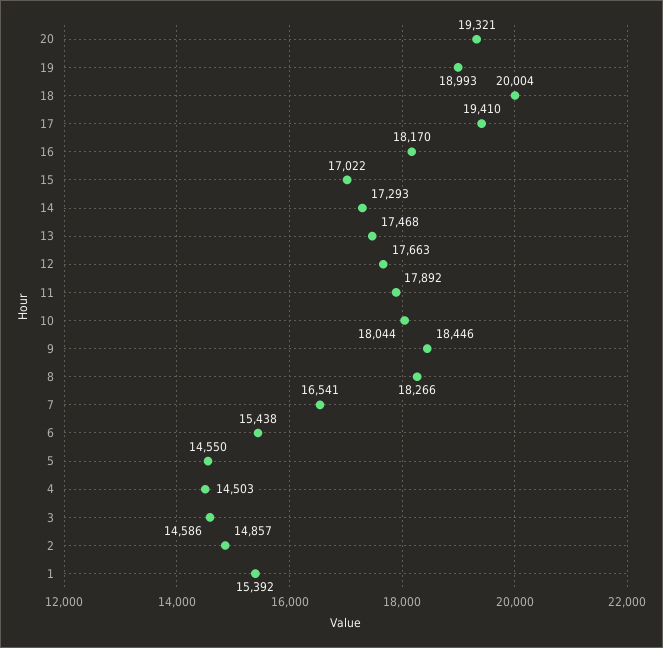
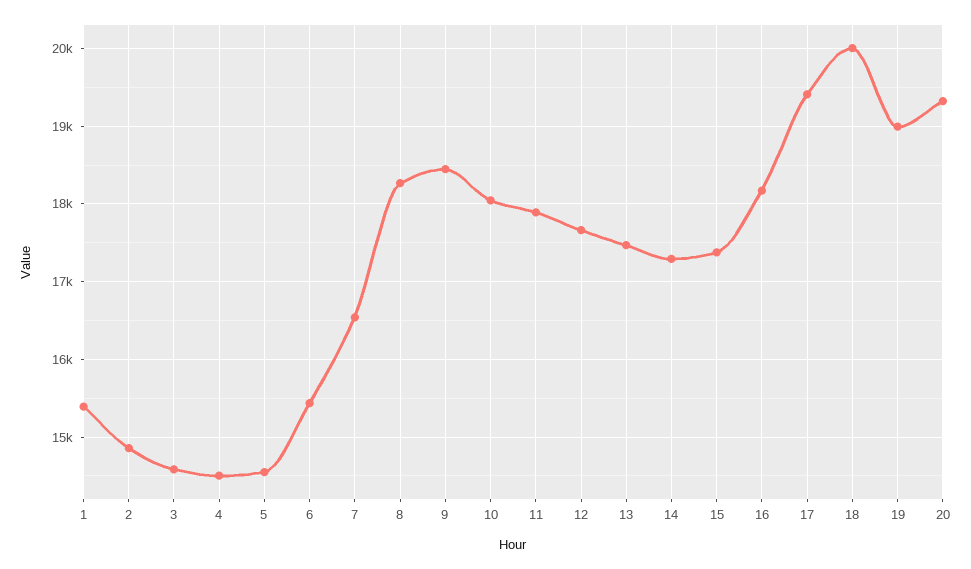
  {
    "20": 19321,
    "19": 18993,
    "18": 20004,
    "17": 19410,
    "16": 18170,
-   "15": 17022,
+   "15": 17400,
    "14": 17293,
    "13": 17468,
    "12": 17663,
    "11": 17892,
    "10": 18044,
    "9": 18446,
    "8": 18266,
    "7": 16541,
    "6": 15438,
    "5": 14550,
    "4": 14503,
    "3": 14586,
    "2": 14857,
    "1": 15392
  }

